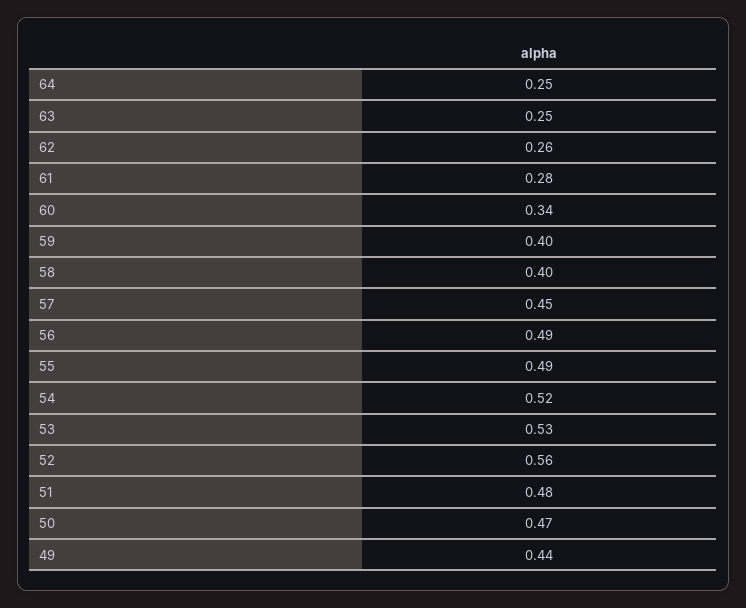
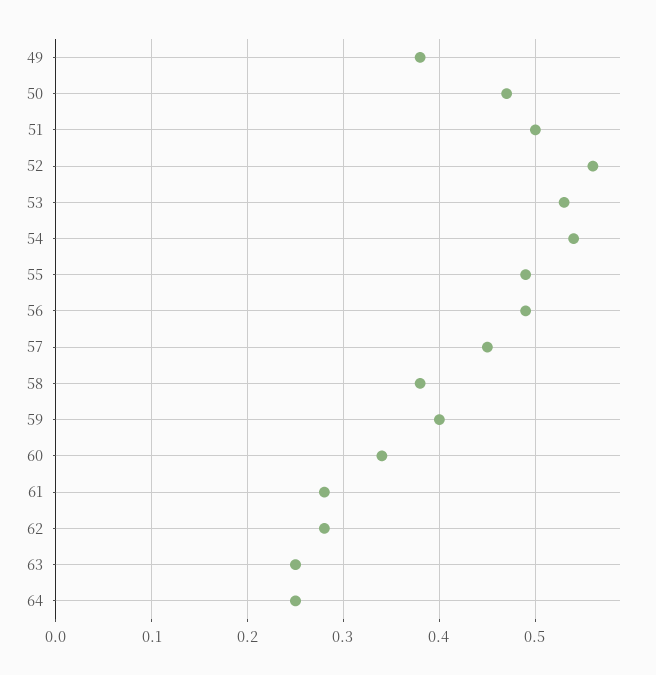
  {
    "64": 0.25,
    "63": 0.25,
-   "62": 0.26,
+   "62": 0.28,
    "61": 0.28,
    "60": 0.34,
    "59": 0.4,
-   "58": 0.4,
+   "58": 0.38,
    "57": 0.45,
    "56": 0.49,
    "55": 0.49,
-   "54": 0.52,
+   "54": 0.54,
    "53": 0.53,
    "52": 0.56,
-   "51": 0.48,
+   "51": 0.5,
    "50": 0.47,
-   "49": 0.44
+   "49": 0.38
  }

